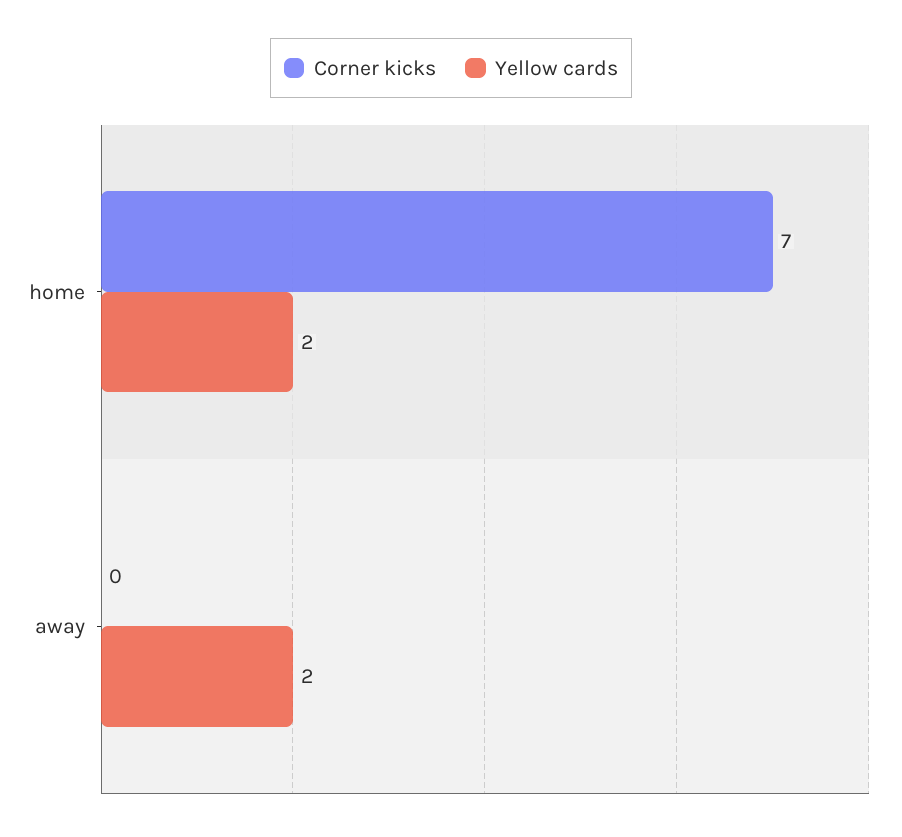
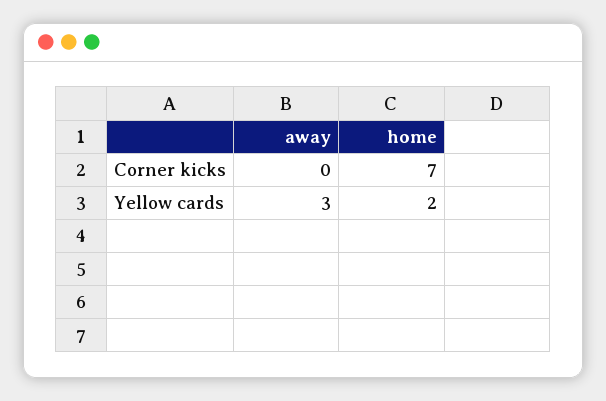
  {
    "Corner kicks": {
      "home": 7,
      "away": 0
    },
    "Yellow cards": {
      "home": 2,
-     "away": 2
+     "away": 3
    }
  }

